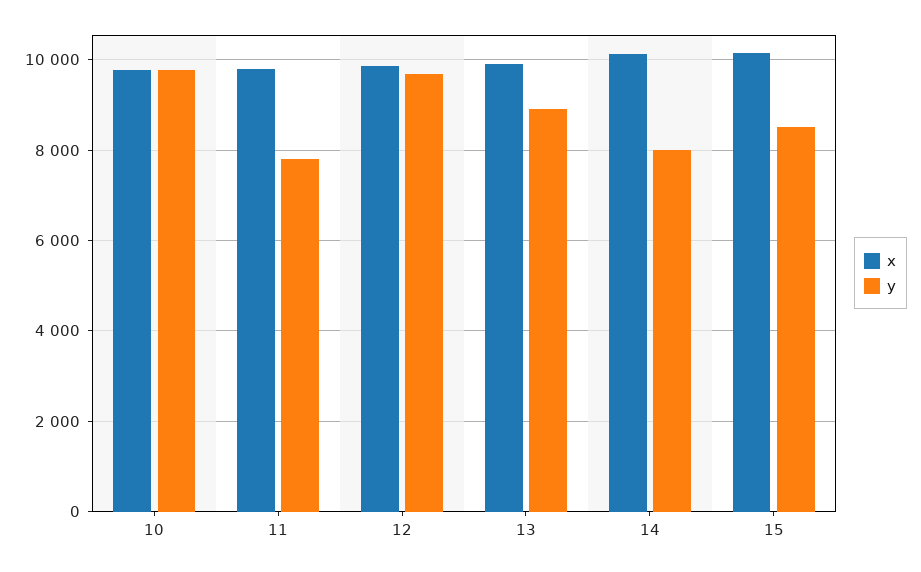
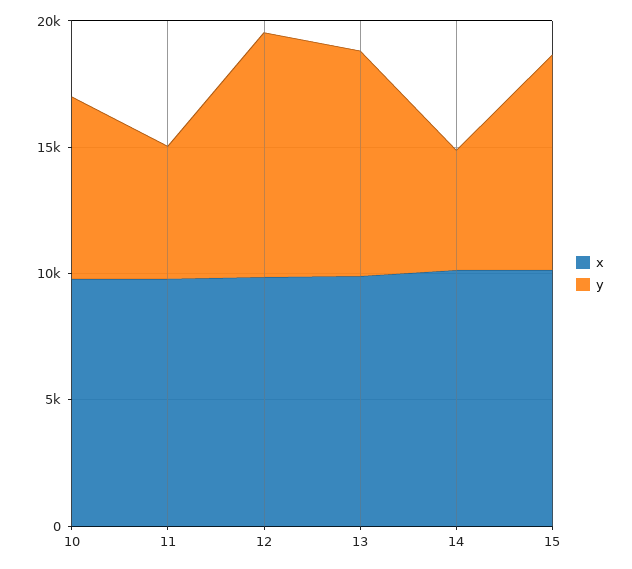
  {
    "x": {
      "10": 9800,
      "11": 9800,
      "12": 9800,
      "13": 9800,
      "14": 10200,
      "15": 10200
    },
    "y": {
-     "10": 9800,
+     "10": 7000,
-     "11": 7800,
+     "11": 5000,
      "12": 9600,
      "13": 9000,
-     "14": 8000,
+     "14": 5000,
      "15": 8600
    }
  }

